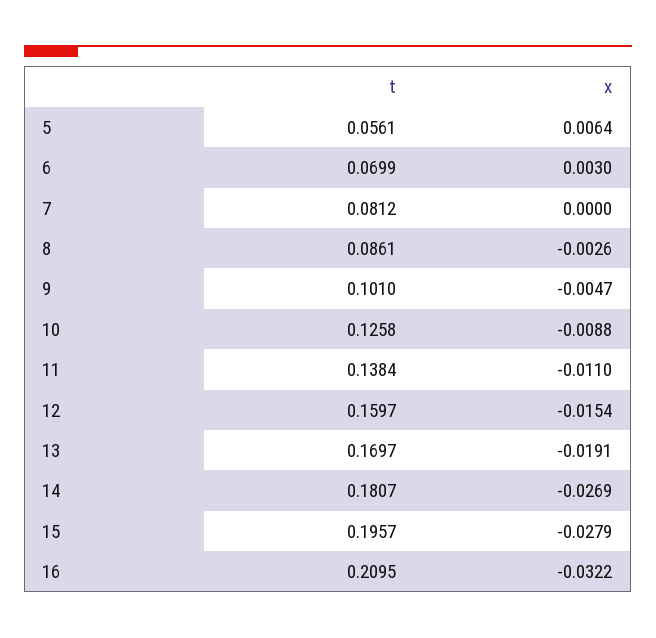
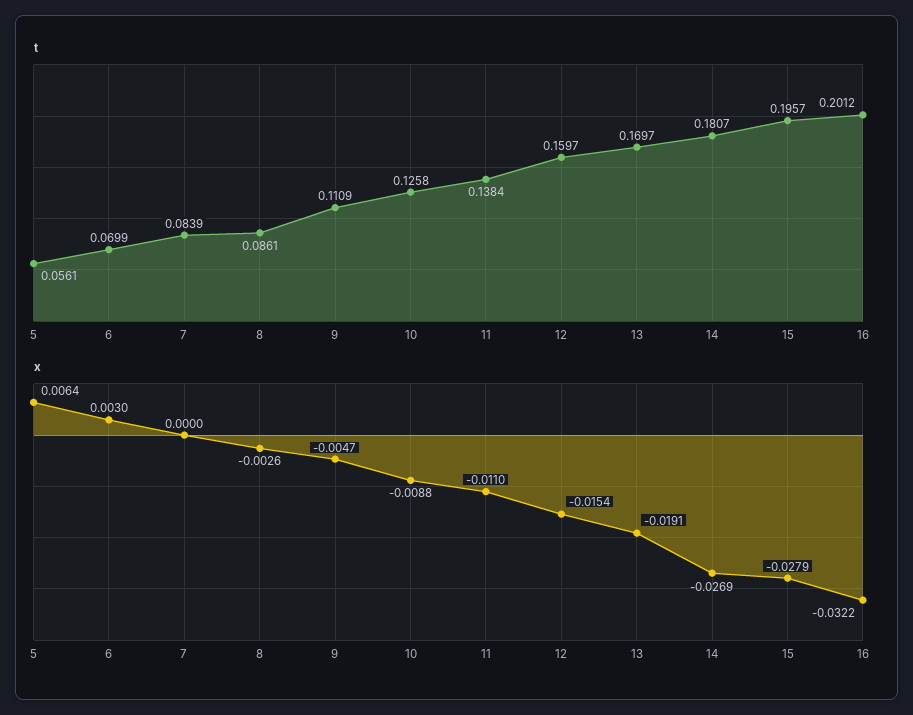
  {
    "t": {
      "5": 0.0561,
      "6": 0.0699,
-     "7": 0.0812,
+     "7": 0.0839,
      "8": 0.0861,
-     "9": 0.101,
+     "9": 0.1109,
      "10": 0.1258,
      "11": 0.1384,
      "12": 0.1597,
      "13": 0.1697,
      "14": 0.1807,
      "15": 0.1957,
-     "16": 0.2095
+     "16": 0.2012
    },
    "x": {
      "5": 0.0064,
      "6": 0.003,
      "7": 0,
      "8": -0.0026,
      "9": -0.0047,
      "10": -0.0088,
      "11": -0.011,
      "12": -0.0154,
      "13": -0.0191,
      "14": -0.0269,
      "15": -0.0279,
      "16": -0.0322
    }
  }

